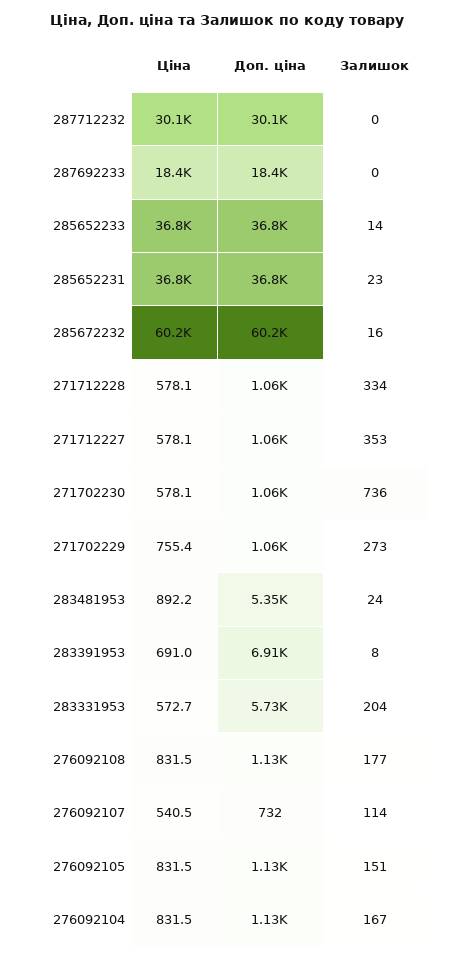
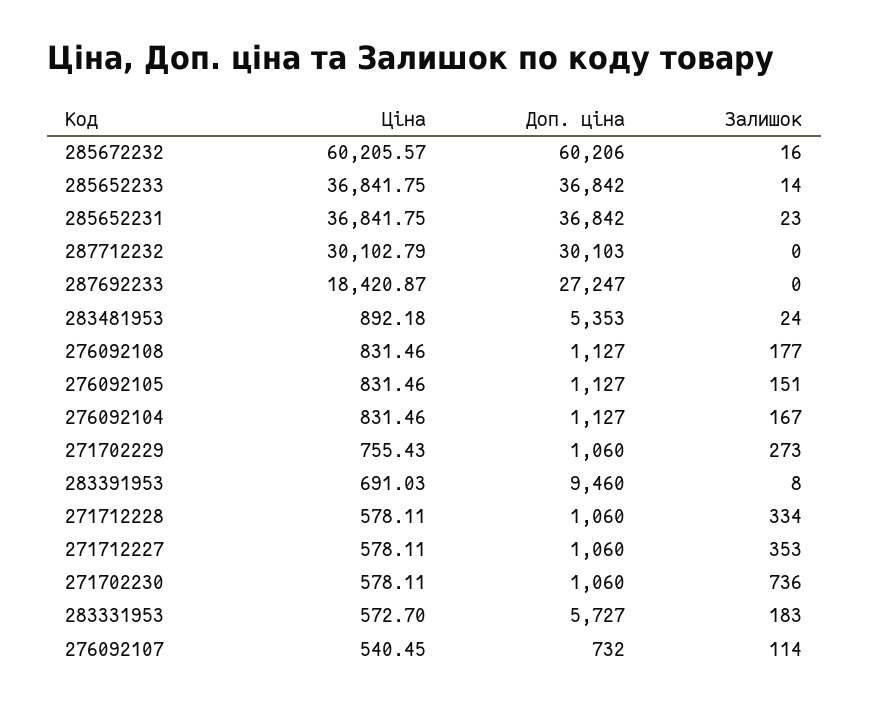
  {
    "Ціна": {
      "287712232": 30102.79,
      "287692233": 18420.87,
      "285652233": 36841.75,
      "285652231": 36841.75,
      "285672232": 60205.57,
      "271712228": 578.11,
      "271712227": 578.11,
      "271702230": 578.11,
      "271702229": 755.43,
      "283481953": 892.18,
      "283391953": 691.03,
      "283331953": 572.7,
      "276092108": 831.46,
      "276092107": 540.45,
      "276092105": 831.46,
      "276092104": 831.46
    },
    "Доп. ціна": {
      "287712232": 30103,
-     "287692233": 18400,
+     "287692233": 27247,
      "285652233": 36842,
      "285652231": 36842,
      "285672232": 60206,
      "271712228": 1060,
      "271712227": 1060,
      "271702230": 1060,
      "271702229": 1060,
      "283481953": 5353,
-     "283391953": 6910,
+     "283391953": 9460,
      "283331953": 5727,
      "276092108": 1127,
      "276092107": 732,
      "276092105": 1127,
      "276092104": 1127
    },
    "Залишок": {
      "287712232": 0,
      "287692233": 0,
      "285652233": 14,
      "285652231": 23,
      "285672232": 16,
      "271712228": 334,
      "271712227": 353,
      "271702230": 736,
      "271702229": 273,
      "283481953": 24,
      "283391953": 8,
-     "283331953": 204,
+     "283331953": 183,
      "276092108": 177,
      "276092107": 114,
      "276092105": 151,
      "276092104": 167
    }
  }

